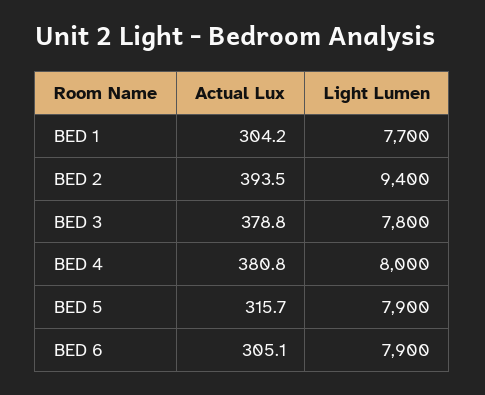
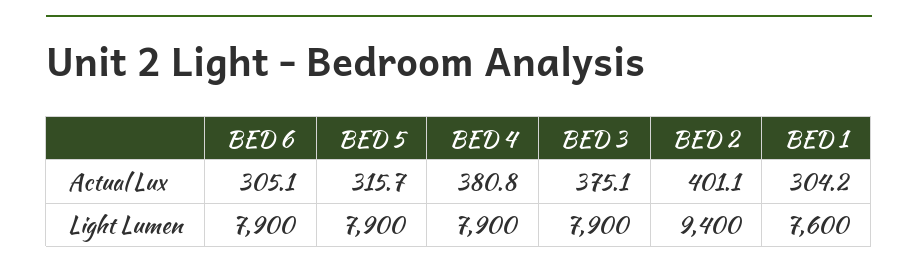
  {
    "Actual Lux": {
      "BED 1": 304.2,
-     "BED 2": 393.5,
+     "BED 2": 401.1,
-     "BED 3": 378.8,
+     "BED 3": 375.1,
      "BED 4": 380.8,
      "BED 5": 315.7,
      "BED 6": 305.1
    },
    "Light Lumen": {
-     "BED 1": 7700,
+     "BED 1": 7600,
      "BED 2": 9400,
-     "BED 3": 7800,
+     "BED 3": 7900,
-     "BED 4": 8000,
+     "BED 4": 7900,
      "BED 5": 7900,
      "BED 6": 7900
    }
  }

